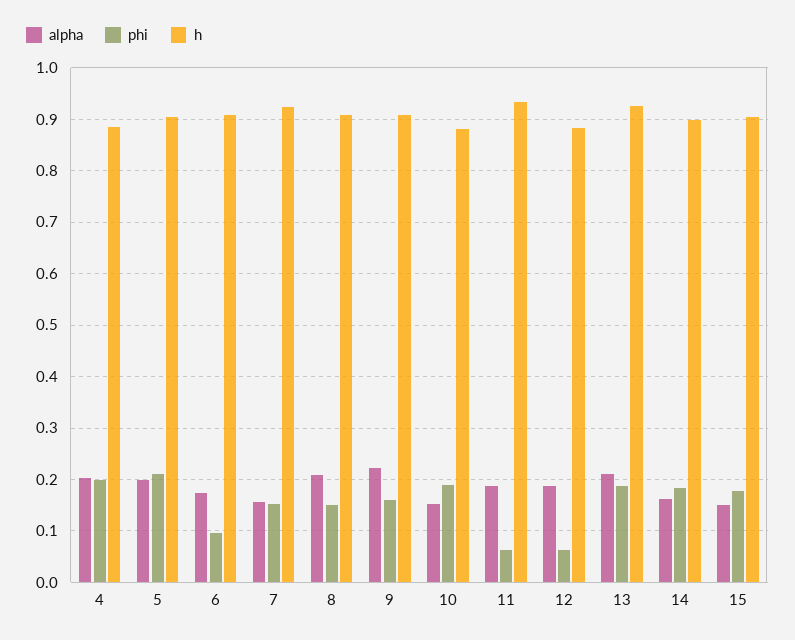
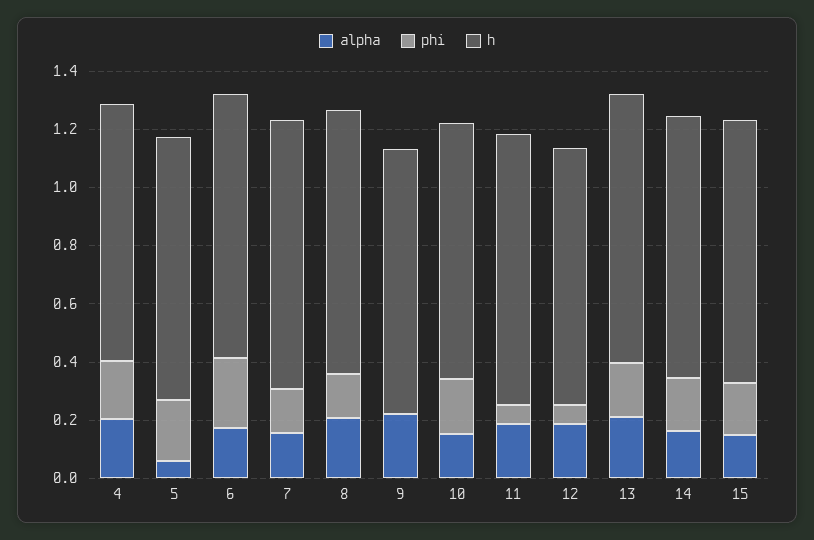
  {
    "alpha": {
      "4": 0.2,
-     "5": 0.2,
+     "5": 0.05,
      "6": 0.18,
      "7": 0.16,
      "8": 0.2,
      "9": 0.22,
      "10": 0.16,
      "11": 0.18,
      "12": 0.18,
      "13": 0.22,
      "14": 0.16,
      "15": 0.16
    },
    "phi": {
      "4": 0.2,
      "5": 0.2,
-     "6": 0.1,
+     "6": 0.25,
      "7": 0.16,
      "8": 0.16,
-     "9": 0.16,
+     "9": 0,
      "10": 0.18,
      "11": 0.06,
      "12": 0.06,
      "13": 0.18,
      "14": 0.18,
      "15": 0.18
    },
    "h": {
      "4": 0.88,
      "5": 0.9,
      "6": 0.9,
      "7": 0.92,
      "8": 0.9,
      "9": 0.9,
      "10": 0.88,
      "11": 0.94,
      "12": 0.88,
      "13": 0.92,
      "14": 0.9,
      "15": 0.9
    }
  }

